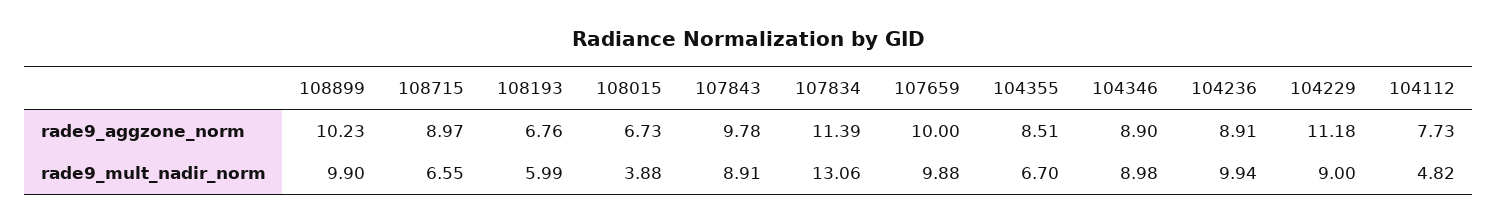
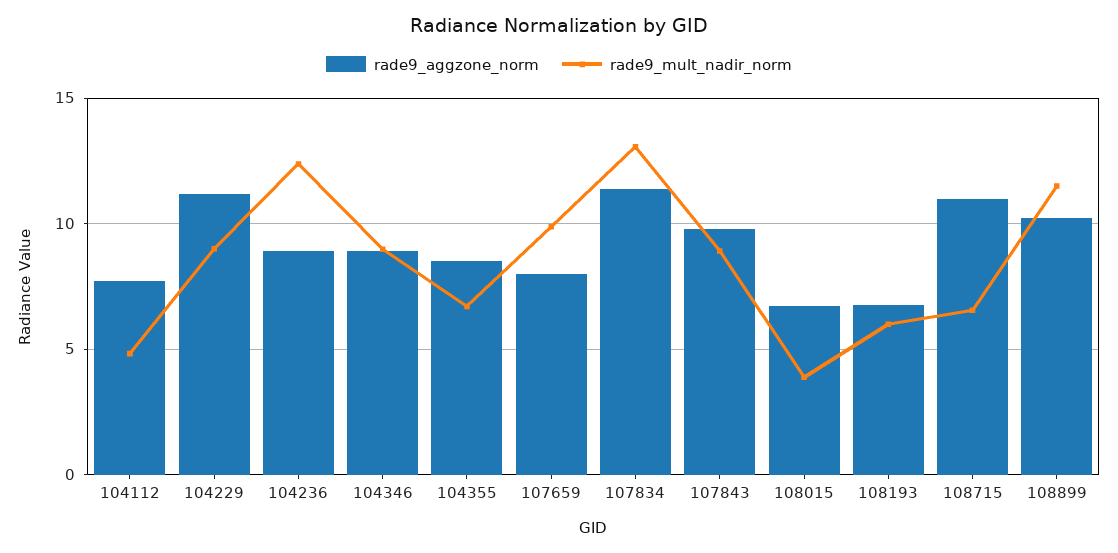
  {
    "rade9_aggzone_norm": {
      "108899": 10.23,
-     "108715": 8.97,
+     "108715": 11,
      "108193": 6.76,
      "108015": 6.73,
      "107843": 9.78,
      "107834": 11.39,
-     "107659": 10,
+     "107659": 8,
      "104355": 8.51,
      "104346": 8.9,
      "104236": 8.91,
      "104229": 11.18,
      "104112": 7.73
    },
    "rade9_mult_nadir_norm": {
-     "108899": 9.9,
+     "108899": 11.5,
      "108715": 6.55,
      "108193": 5.99,
      "108015": 3.88,
      "107843": 8.91,
      "107834": 13.06,
      "107659": 9.88,
      "104355": 6.7,
      "104346": 8.98,
-     "104236": 9.94,
+     "104236": 12.5,
      "104229": 9,
      "104112": 4.82
    }
  }

